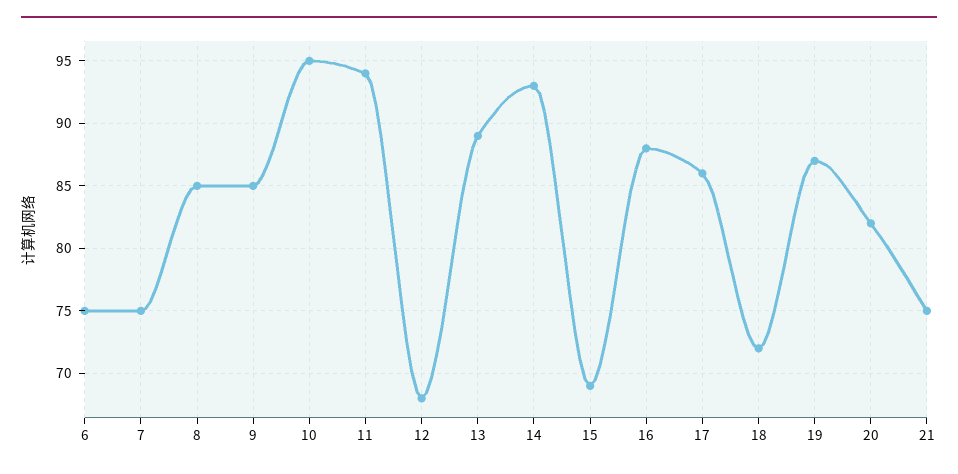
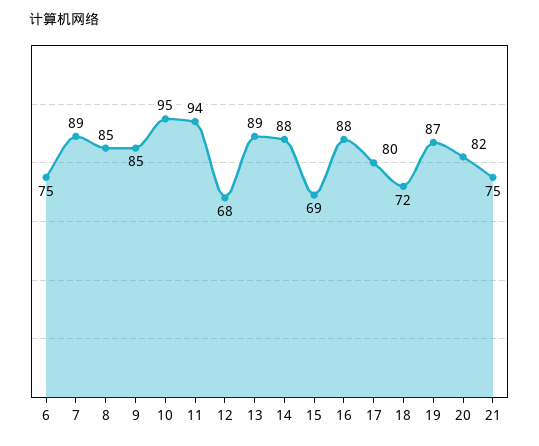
  {
    "6": 75,
-   "7": 75,
+   "7": 89,
    "8": 85,
    "9": 85,
    "10": 95,
    "11": 94,
    "12": 68,
    "13": 89,
-   "14": 93,
+   "14": 88,
    "15": 69,
    "16": 88,
-   "17": 86,
+   "17": 80,
    "18": 72,
    "19": 87,
    "20": 82,
    "21": 75
  }

